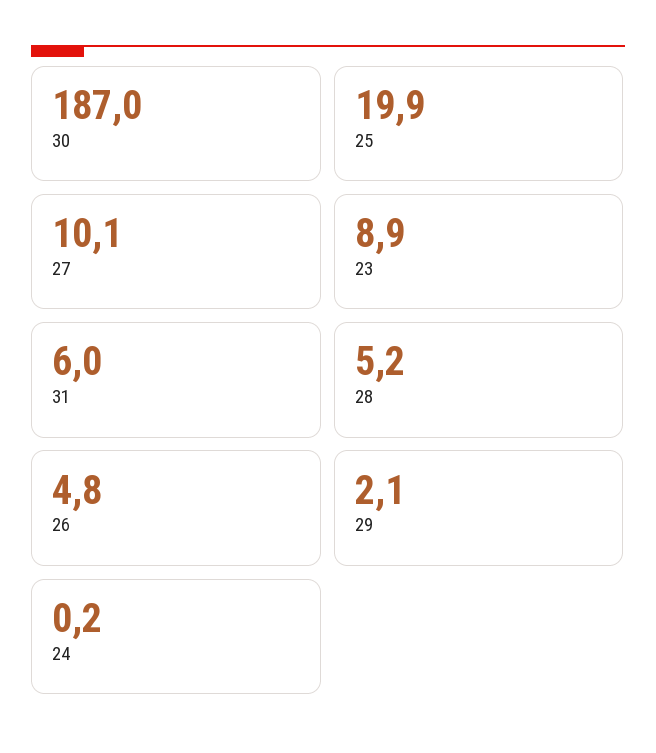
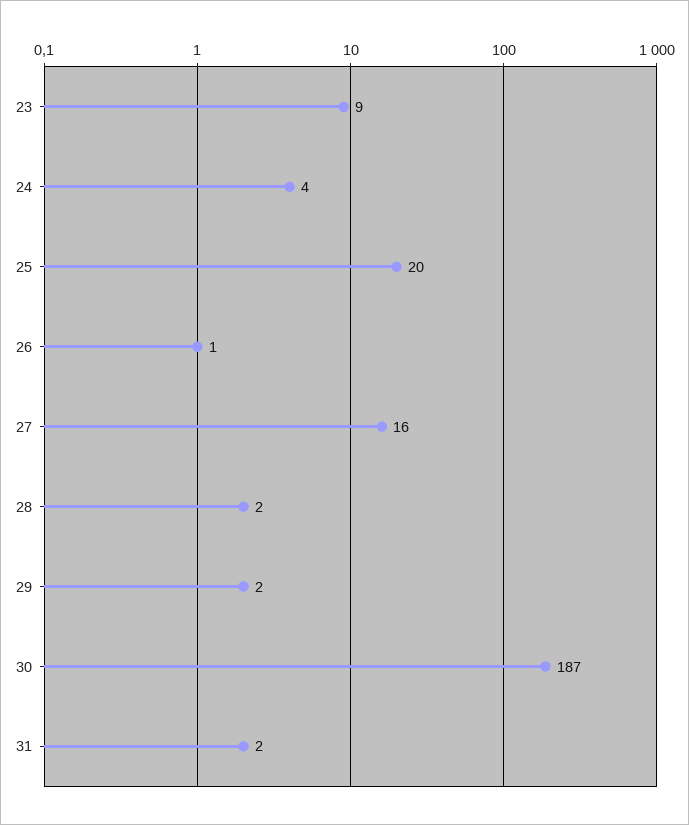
  {
    "30": 187,
    "25": 19.9,
-   "27": 10.1,
+   "27": 16,
    "23": 8.9,
-   "31": 6,
+   "31": 2,
-   "28": 5.2,
+   "28": 2,
-   "26": 4.8,
+   "26": 1,
    "29": 2.1,
-   "24": 0.2
+   "24": 4
  }

